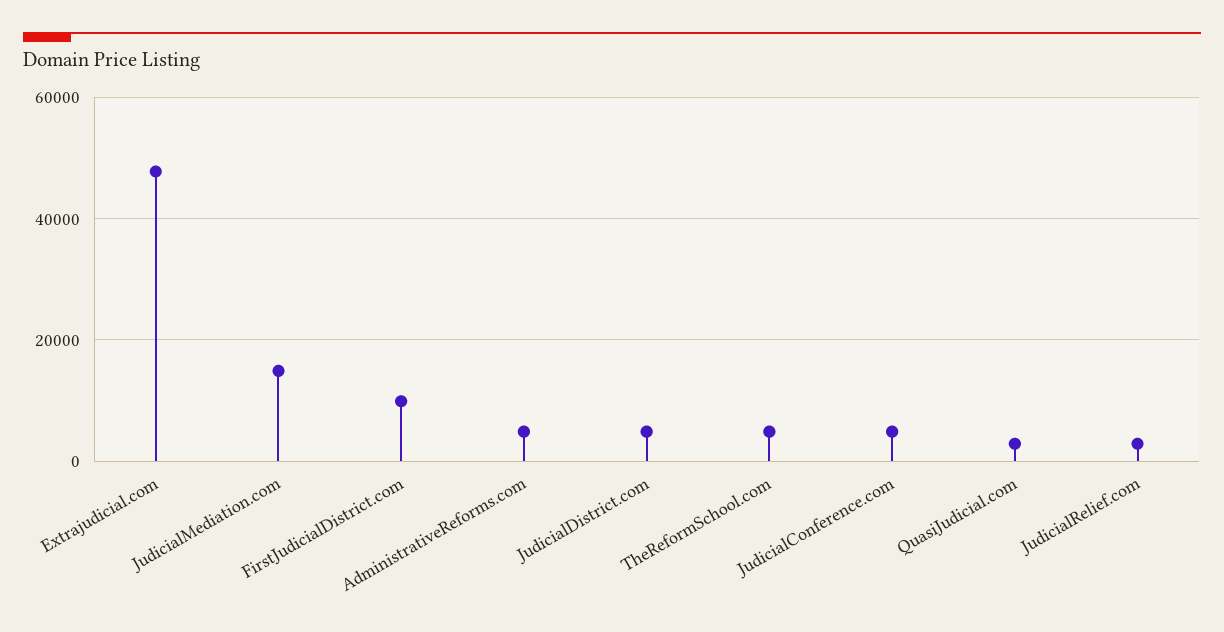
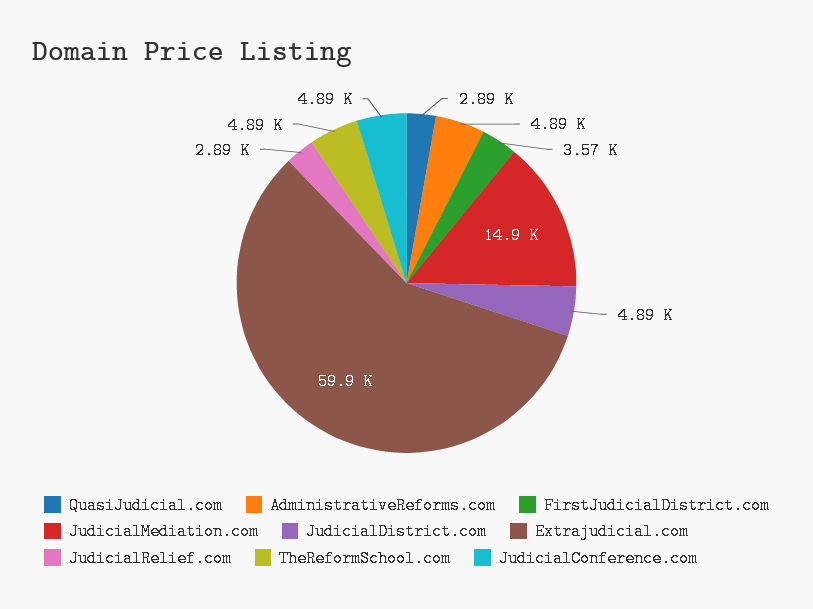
  {
-   "Extrajudicial.com": 48000,
+   "Extrajudicial.com": 59900,
    "JudicialMediation.com": 14900,
-   "FirstJudicialDistrict.com": 10000,
+   "FirstJudicialDistrict.com": 3570,
    "AdministrativeReforms.com": 4890,
    "JudicialDistrict.com": 4890,
    "TheReformSchool.com": 4890,
    "JudicialConference.com": 4890,
    "QuasiJudicial.com": 2890,
    "JudicialRelief.com": 2890
  }

